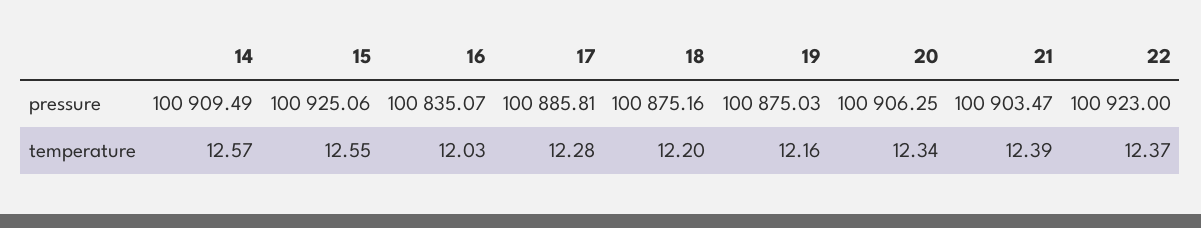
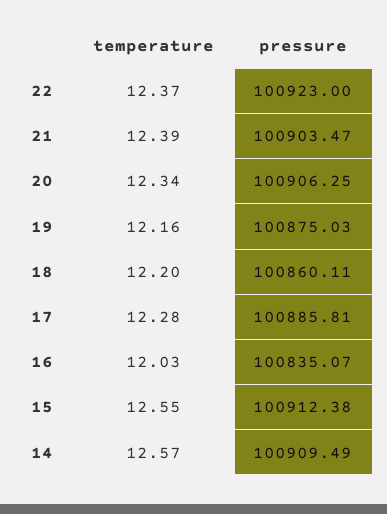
  {
    "14": {
      "pressure": 100909.49,
      "temperature": 12.57
    },
    "15": {
-     "pressure": 100925.06,
+     "pressure": 100912.38,
      "temperature": 12.55
    },
    "16": {
      "pressure": 100835.07,
      "temperature": 12.03
    },
    "17": {
      "pressure": 100885.81,
      "temperature": 12.28
    },
    "18": {
-     "pressure": 100875.16,
+     "pressure": 100860.11,
      "temperature": 12.2
    },
    "19": {
      "pressure": 100875.03,
      "temperature": 12.16
    },
    "20": {
      "pressure": 100906.25,
      "temperature": 12.34
    },
    "21": {
      "pressure": 100903.47,
      "temperature": 12.39
    },
    "22": {
      "pressure": 100923,
      "temperature": 12.37
    }
  }

